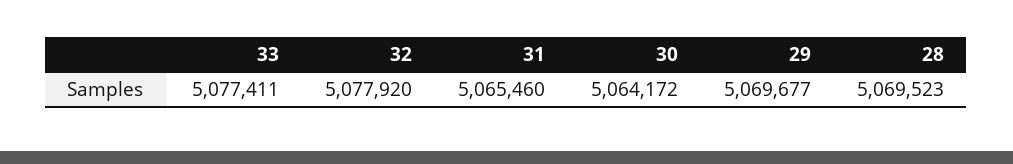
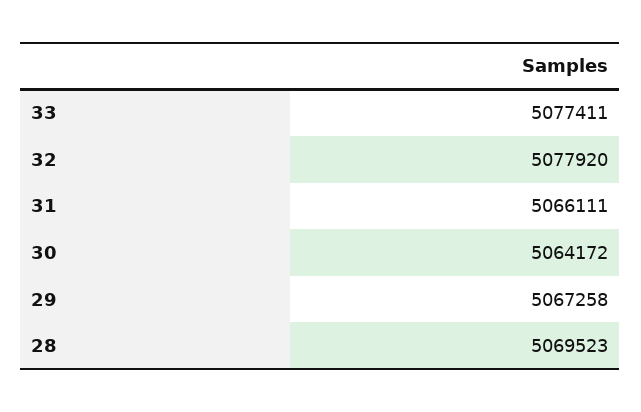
  {
    "33": 5077411,
    "32": 5077920,
-   "31": 5065460,
+   "31": 5066111,
    "30": 5064172,
-   "29": 5069677,
+   "29": 5067258,
    "28": 5069523
  }

